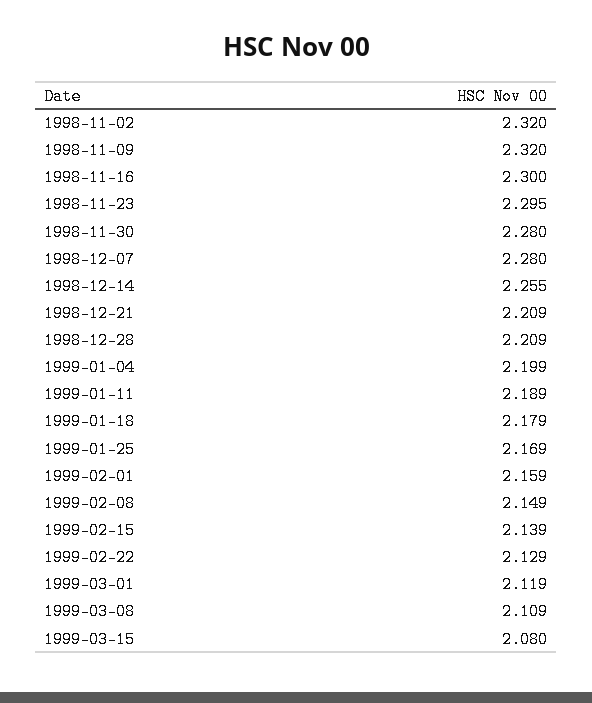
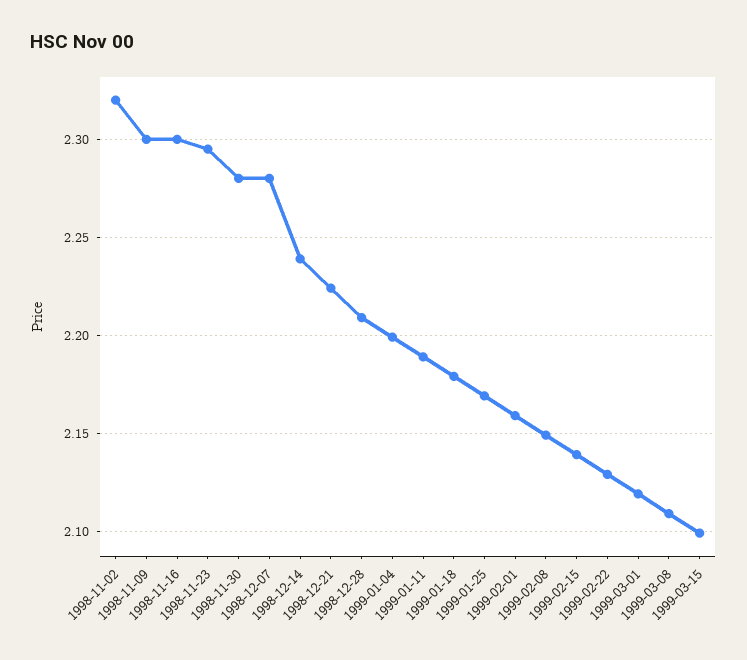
  {
    "1998-11-02": 2.32,
-   "1998-11-09": 2.32,
+   "1998-11-09": 2.3,
    "1998-11-16": 2.3,
    "1998-11-23": 2.295,
    "1998-11-30": 2.28,
    "1998-12-07": 2.28,
-   "1998-12-14": 2.255,
+   "1998-12-14": 2.24,
-   "1998-12-21": 2.209,
+   "1998-12-21": 2.225,
    "1998-12-28": 2.209,
    "1999-01-04": 2.199,
    "1999-01-11": 2.189,
    "1999-01-18": 2.179,
    "1999-01-25": 2.169,
    "1999-02-01": 2.159,
    "1999-02-08": 2.149,
    "1999-02-15": 2.139,
    "1999-02-22": 2.129,
    "1999-03-01": 2.119,
    "1999-03-08": 2.109,
-   "1999-03-15": 2.08
+   "1999-03-15": 2.1
  }

